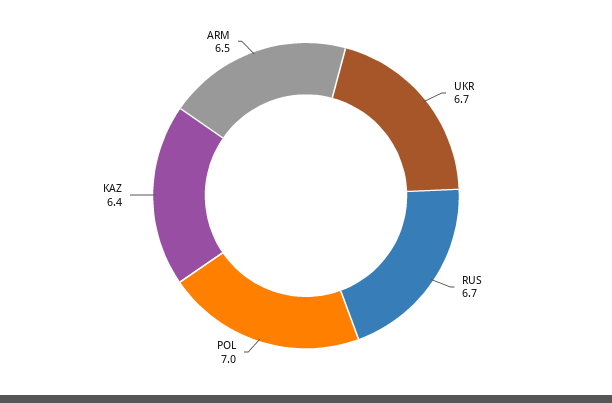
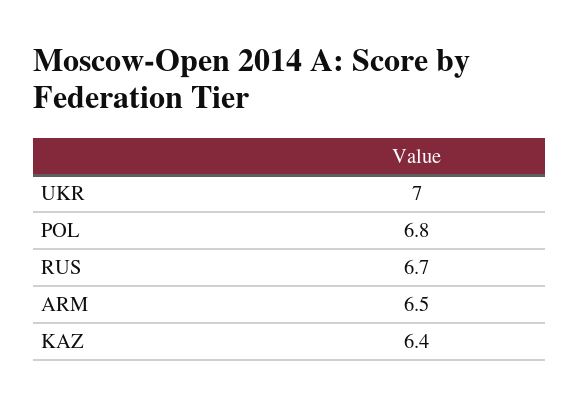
  {
-   "UKR": 6.7,
+   "UKR": 7,
    "RUS": 6.7,
-   "POL": 7,
+   "POL": 6.8,
    "KAZ": 6.4,
    "ARM": 6.5
  }

